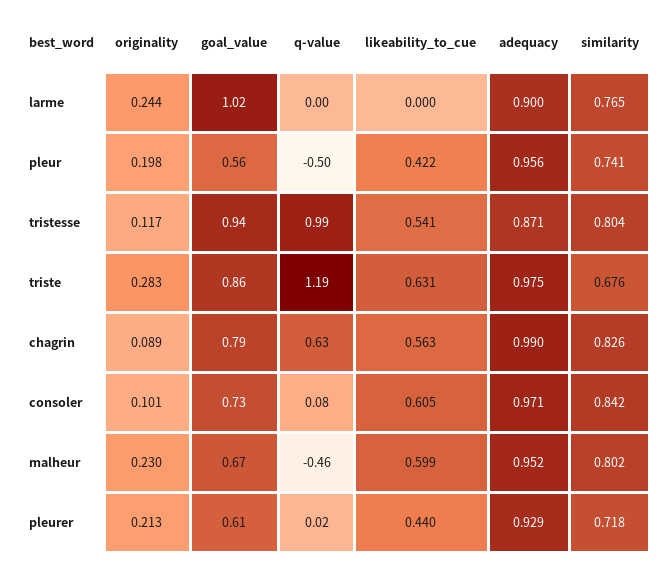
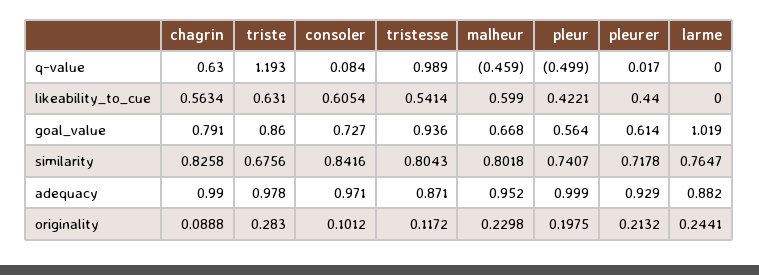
  {
    "originality": {
      "larme": 0.2441,
      "pleur": 0.1975,
      "tristesse": 0.1172,
      "triste": 0.283,
      "chagrin": 0.0888,
      "consoler": 0.1012,
      "malheur": 0.2298,
      "pleurer": 0.2132
    },
    "goal_value": {
      "larme": 1.019,
      "pleur": 0.564,
      "tristesse": 0.936,
      "triste": 0.86,
      "chagrin": 0.791,
      "consoler": 0.727,
      "malheur": 0.668,
      "pleurer": 0.614
    },
    "q-value": {
      "larme": 0,
      "pleur": -0.499,
      "tristesse": 0.989,
      "triste": 1.193,
      "chagrin": 0.63,
      "consoler": 0.084,
      "malheur": -0.459,
      "pleurer": 0.017
    },
    "likeability_to_cue": {
      "larme": 0,
      "pleur": 0.4221,
      "tristesse": 0.5414,
      "triste": 0.631,
      "chagrin": 0.5634,
      "consoler": 0.6054,
      "malheur": 0.599,
      "pleurer": 0.44
    },
    "adequacy": {
-     "larme": 0.9,
+     "larme": 0.882,
-     "pleur": 0.956,
+     "pleur": 0.999,
      "tristesse": 0.871,
-     "triste": 0.975,
+     "triste": 0.978,
      "chagrin": 0.99,
      "consoler": 0.971,
      "malheur": 0.952,
      "pleurer": 0.929
    },
    "similarity": {
      "larme": 0.7647,
      "pleur": 0.7407,
      "tristesse": 0.8043,
      "triste": 0.6756,
      "chagrin": 0.8258,
      "consoler": 0.8416,
      "malheur": 0.8018,
      "pleurer": 0.7178
    }
  }

